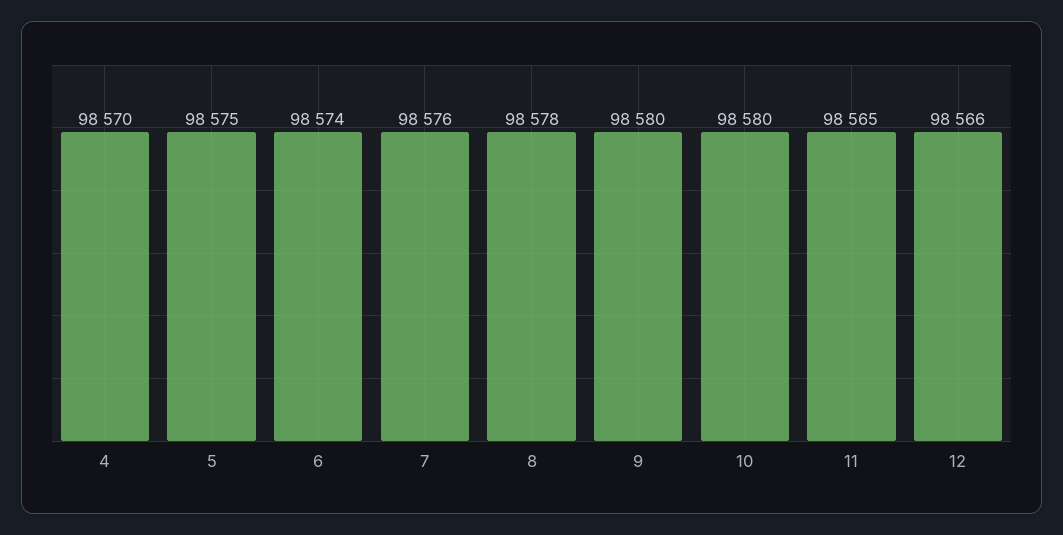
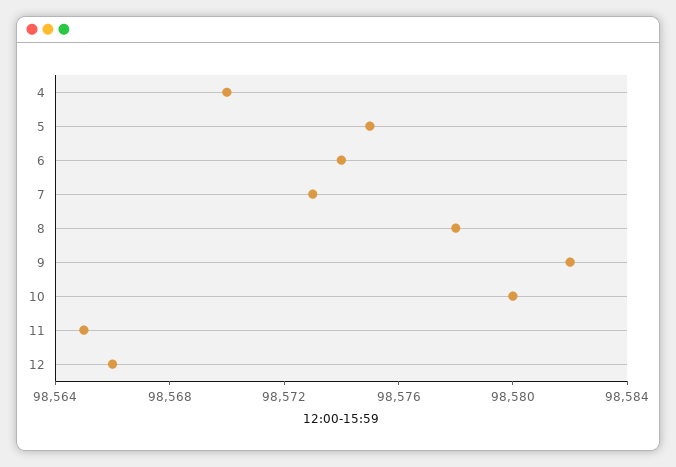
  {
    "4": 98570,
    "5": 98575,
    "6": 98574,
-   "7": 98576,
+   "7": 98573,
    "8": 98578,
-   "9": 98580,
+   "9": 98582,
    "10": 98580,
    "11": 98565,
    "12": 98566
  }

